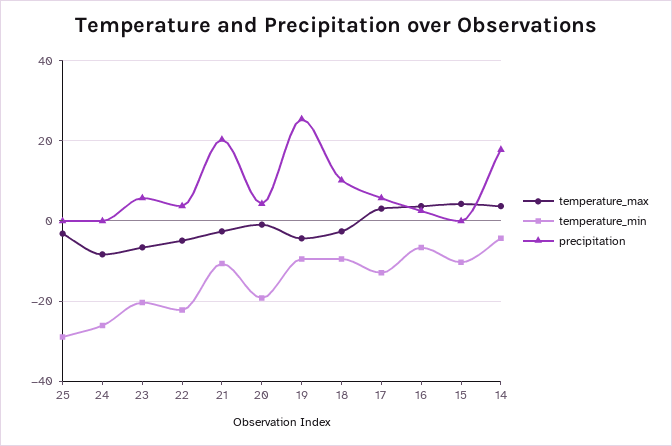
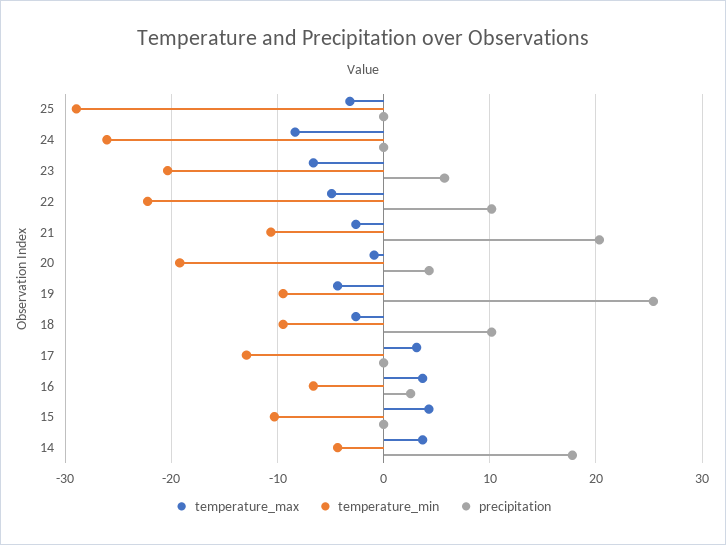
  {
    "temperature_max": {
      "25": -3,
      "24": -8,
      "23": -7,
      "22": -5,
      "21": -3,
      "20": -1,
      "19": -4,
      "18": -3,
      "17": 3,
      "16": 4,
      "15": 4,
      "14": 4
    },
    "temperature_min": {
      "25": -29,
      "24": -26,
      "23": -20,
      "22": -22,
      "21": -11,
      "20": -19,
      "19": -9,
      "18": -9,
      "17": -13,
      "16": -7,
      "15": -10,
      "14": -4
    },
    "precipitation": {
      "25": 0,
      "24": 0,
      "23": 6,
-     "22": 4,
+     "22": 10,
      "21": 20,
      "20": 4,
      "19": 25,
      "18": 10,
-     "17": 6,
+     "17": 0,
      "16": 3,
      "15": 0,
      "14": 18
    }
  }

